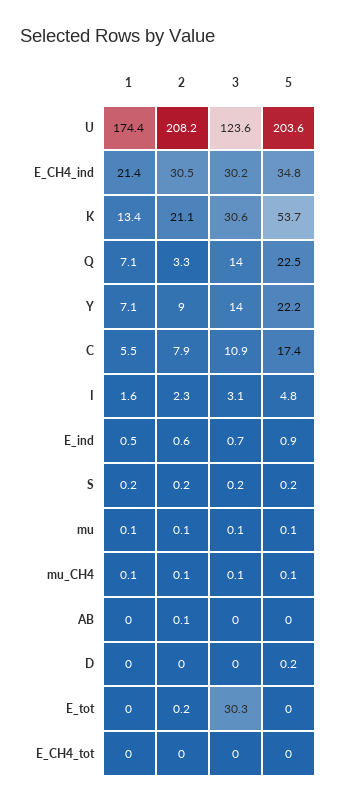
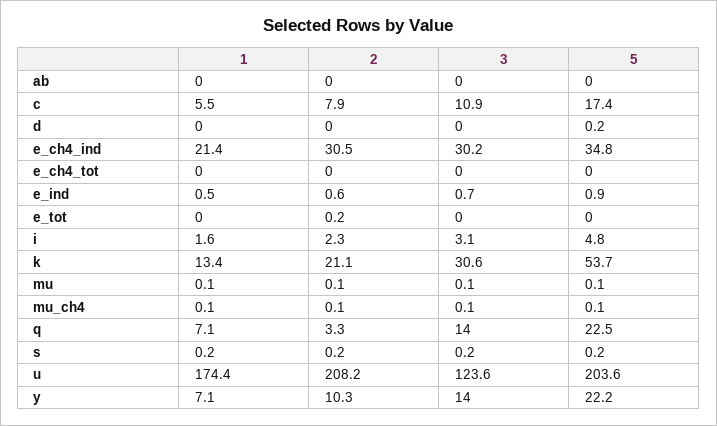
  {
    "1": {
      "U": 174.4,
      "E_CH4_ind": 21.4,
      "K": 13.4,
      "Q": 7.1,
      "Y": 7.1,
      "C": 5.5,
      "I": 1.6,
      "E_ind": 0.5,
      "S": 0.2,
      "mu": 0.1,
      "mu_CH4": 0.1,
      "AB": 0,
      "D": 0,
      "E_tot": 0,
      "E_CH4_tot": 0
    },
    "2": {
      "U": 208.2,
      "E_CH4_ind": 30.5,
      "K": 21.1,
      "Q": 3.3,
-     "Y": 9,
+     "Y": 10.3,
      "C": 7.9,
      "I": 2.3,
      "E_ind": 0.6,
      "S": 0.2,
      "mu": 0.1,
      "mu_CH4": 0.1,
-     "AB": 0.1,
+     "AB": 0,
      "D": 0,
      "E_tot": 0.2,
      "E_CH4_tot": 0
    },
    "3": {
      "U": 123.6,
      "E_CH4_ind": 30.2,
      "K": 30.6,
      "Q": 14,
      "Y": 14,
      "C": 10.9,
      "I": 3.1,
      "E_ind": 0.7,
      "S": 0.2,
      "mu": 0.1,
      "mu_CH4": 0.1,
      "AB": 0,
      "D": 0,
-     "E_tot": 30.3,
+     "E_tot": 0,
      "E_CH4_tot": 0
    },
    "5": {
      "U": 203.6,
      "E_CH4_ind": 34.8,
      "K": 53.7,
      "Q": 22.5,
      "Y": 22.2,
      "C": 17.4,
      "I": 4.8,
      "E_ind": 0.9,
      "S": 0.2,
      "mu": 0.1,
      "mu_CH4": 0.1,
      "AB": 0,
      "D": 0.2,
      "E_tot": 0,
      "E_CH4_tot": 0
    }
  }

